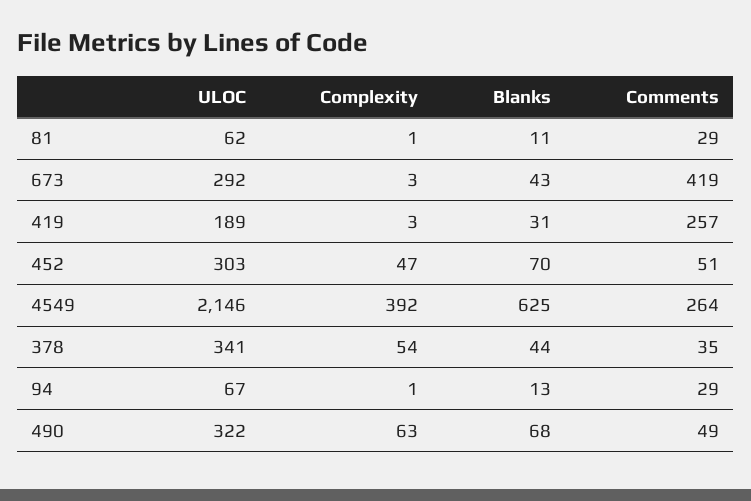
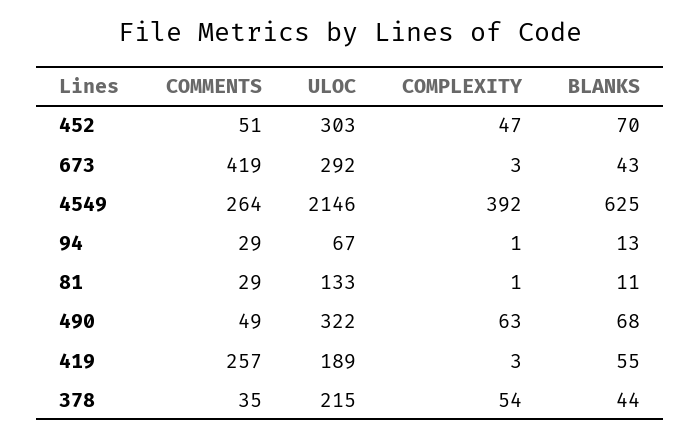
  {
    "ULOC": {
-     "81": 62,
+     "81": 133,
      "673": 292,
      "419": 189,
      "452": 303,
      "4549": 2146,
-     "378": 341,
+     "378": 215,
      "94": 67,
      "490": 322
    },
    "Complexity": {
      "81": 1,
      "673": 3,
      "419": 3,
      "452": 47,
      "4549": 392,
      "378": 54,
      "94": 1,
      "490": 63
    },
    "Blanks": {
      "81": 11,
      "673": 43,
-     "419": 31,
+     "419": 55,
      "452": 70,
      "4549": 625,
      "378": 44,
      "94": 13,
      "490": 68
    },
    "Comments": {
      "81": 29,
      "673": 419,
      "419": 257,
      "452": 51,
      "4549": 264,
      "378": 35,
      "94": 29,
      "490": 49
    }
  }

